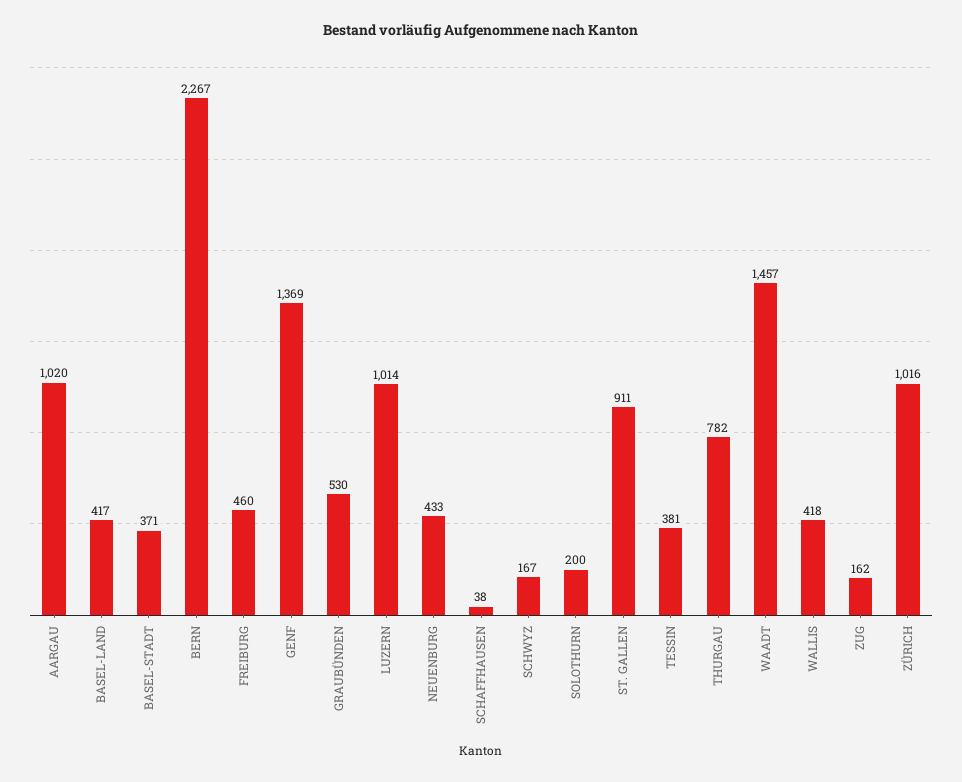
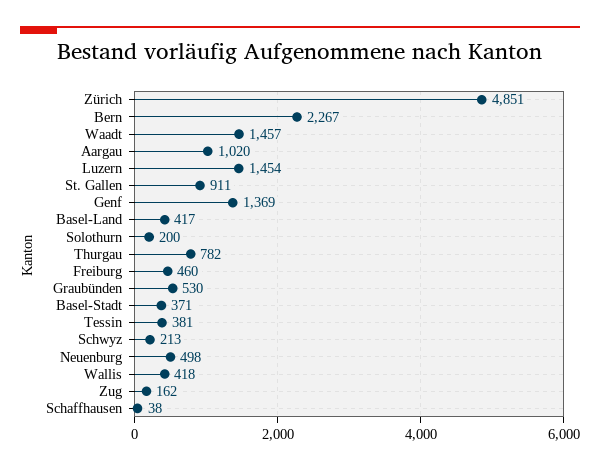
  {
    "AARGAU": 1020,
    "BASEL-LAND": 417,
    "BASEL-STADT": 371,
    "BERN": 2267,
    "FREIBURG": 460,
    "GENF": 1369,
    "GRAUBÜNDEN": 530,
-   "LUZERN": 1014,
+   "LUZERN": 1454,
-   "NEUENBURG": 433,
+   "NEUENBURG": 498,
    "SCHAFFHAUSEN": 38,
-   "SCHWYZ": 167,
+   "SCHWYZ": 213,
    "SOLOTHURN": 200,
    "ST. GALLEN": 911,
    "TESSIN": 381,
    "THURGAU": 782,
    "WAADT": 1457,
    "WALLIS": 418,
    "ZUG": 162,
-   "ZÜRICH": 1016
+   "ZÜRICH": 4851
  }

